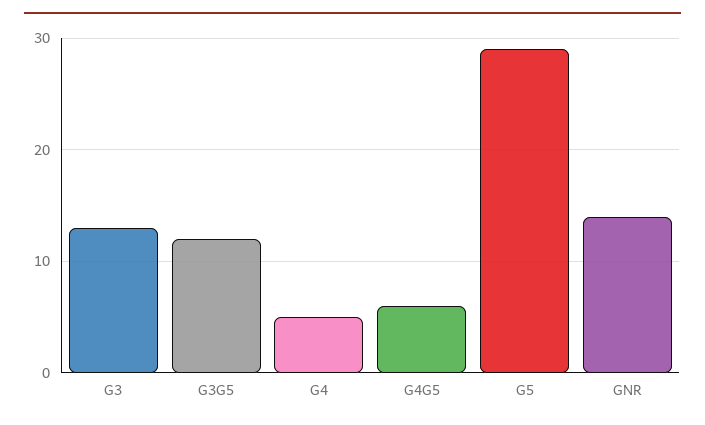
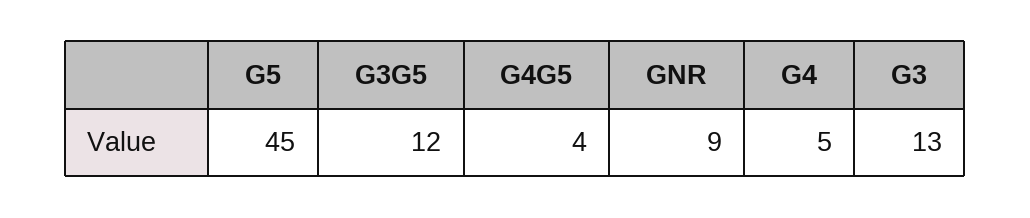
  {
    "G3": 13,
    "G3G5": 12,
    "G4": 5,
-   "G4G5": 6,
+   "G4G5": 4,
-   "G5": 29,
+   "G5": 45,
-   "GNR": 14
+   "GNR": 9
  }

